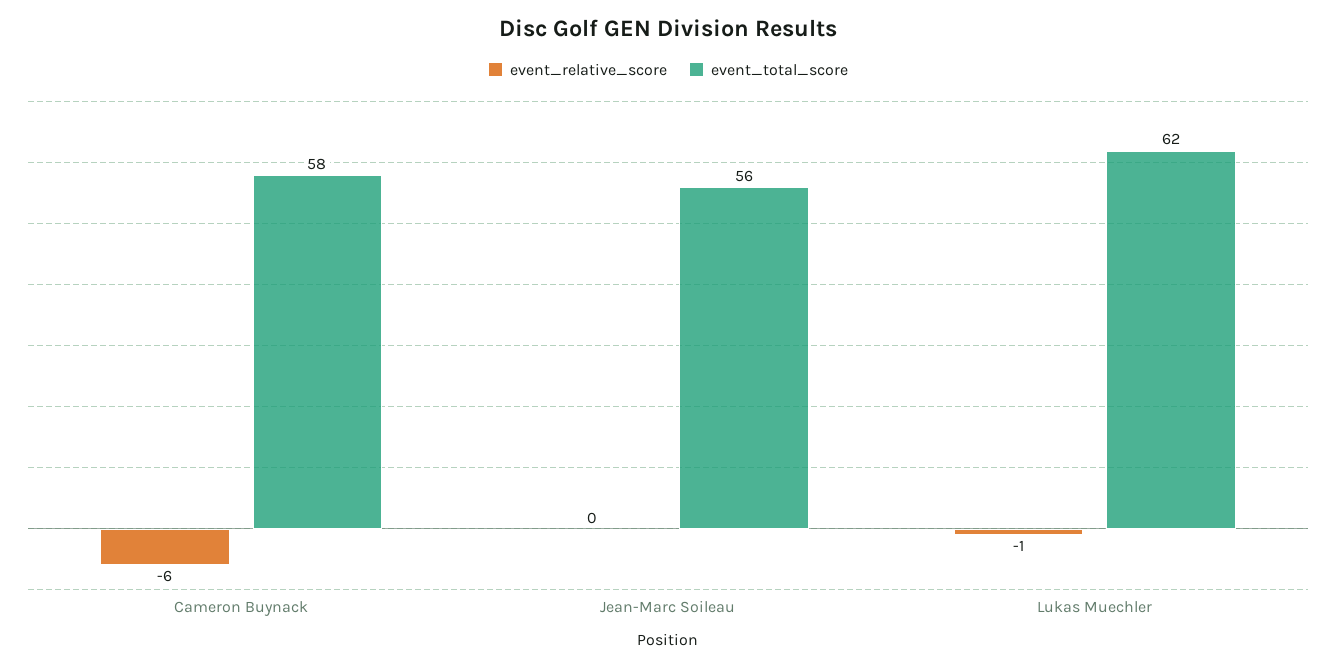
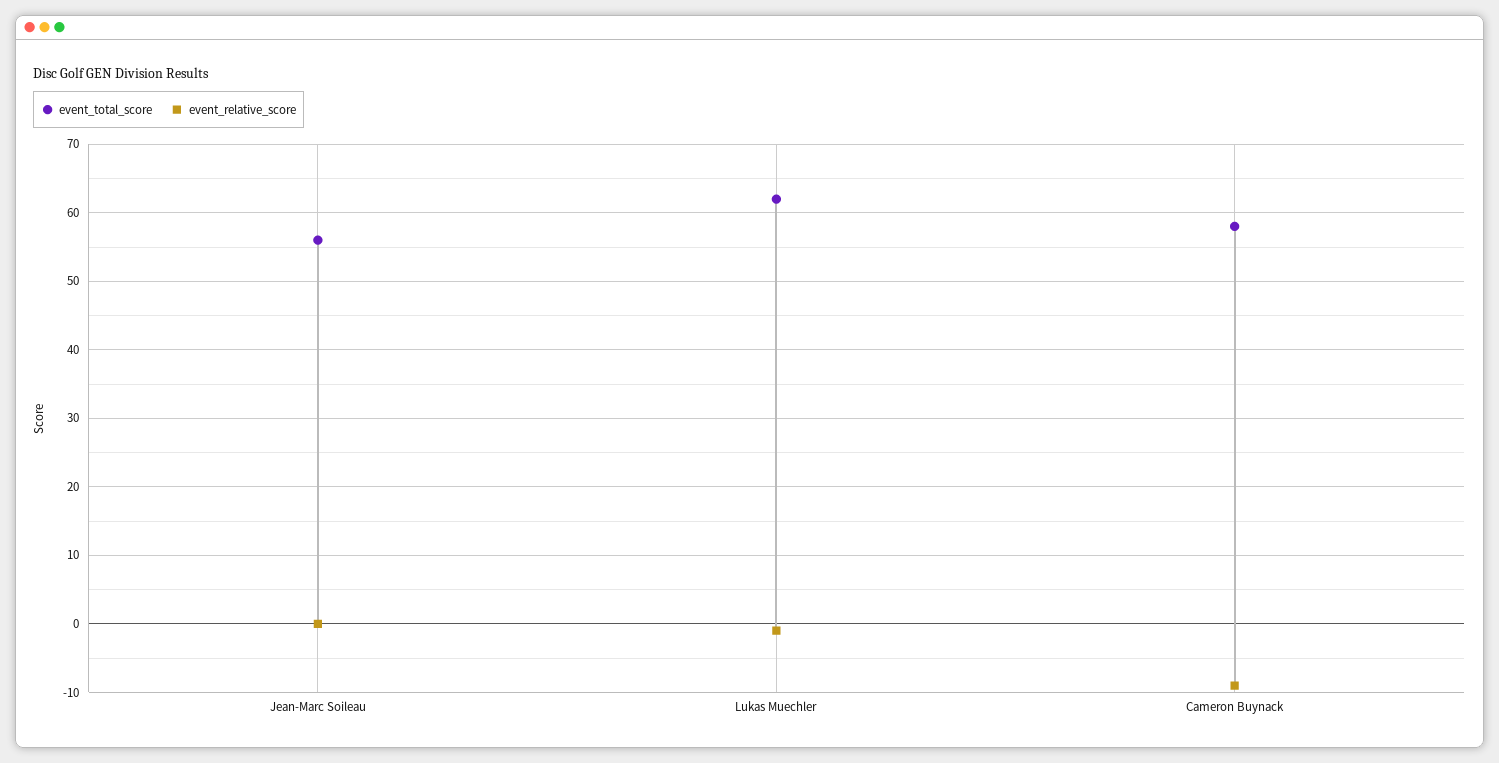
  {
    "event_relative_score": {
-     "Cameron Buynack": -6,
+     "Cameron Buynack": -9,
      "Jean-Marc Soileau": 0,
      "Lukas Muechler": -1
    },
    "event_total_score": {
      "Cameron Buynack": 58,
      "Jean-Marc Soileau": 56,
      "Lukas Muechler": 62
    }
  }

